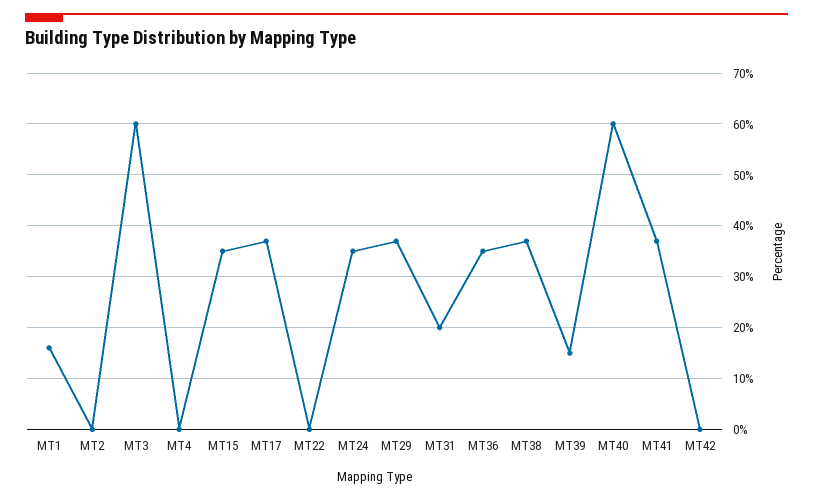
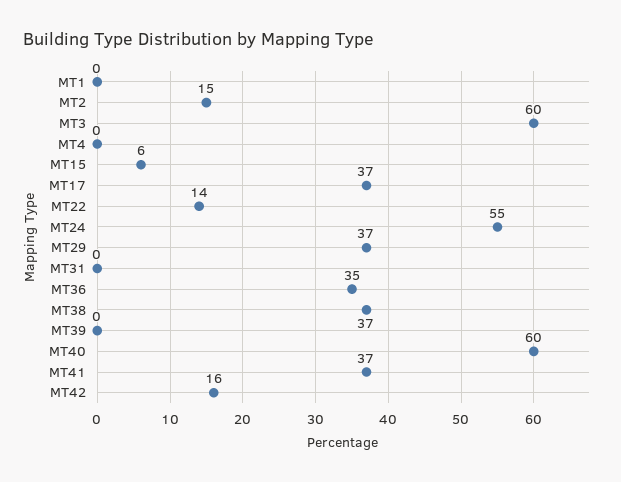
  {
-   "MT1": 15,
+   "MT1": 0,
-   "MT2": 0,
+   "MT2": 15,
    "MT3": 60,
    "MT4": 0,
-   "MT15": 35,
+   "MT15": 6,
    "MT17": 37,
-   "MT22": 0,
+   "MT22": 14,
-   "MT24": 35,
+   "MT24": 55,
    "MT29": 37,
-   "MT31": 20,
+   "MT31": 0,
    "MT36": 35,
    "MT38": 37,
-   "MT39": 15,
+   "MT39": 0,
    "MT40": 60,
    "MT41": 37,
-   "MT42": 0
+   "MT42": 16
  }

